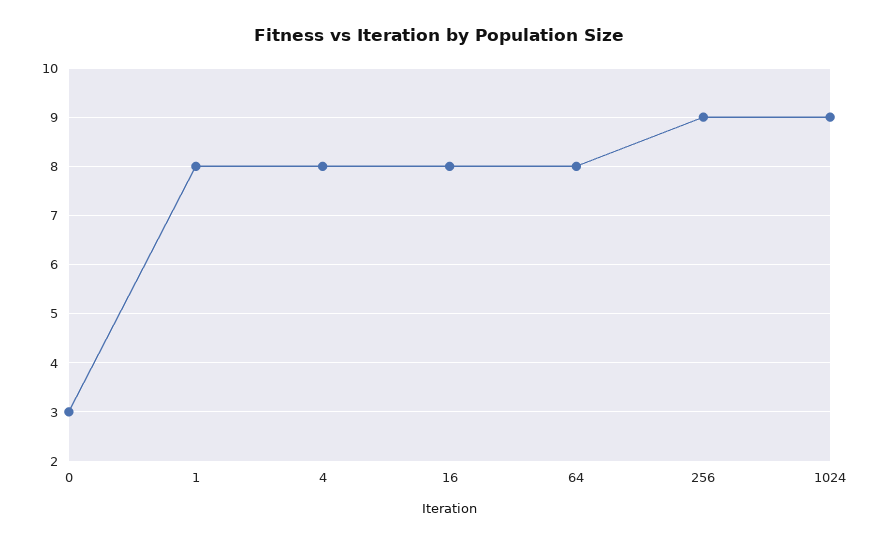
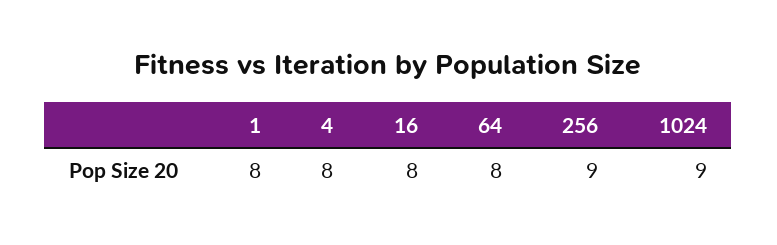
  {
-   "0": 3,
    "1": 8,
    "4": 8,
    "16": 8,
    "64": 8,
    "256": 9,
    "1024": 9
  }

